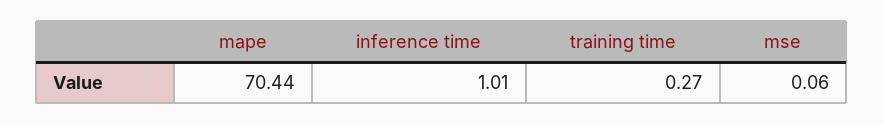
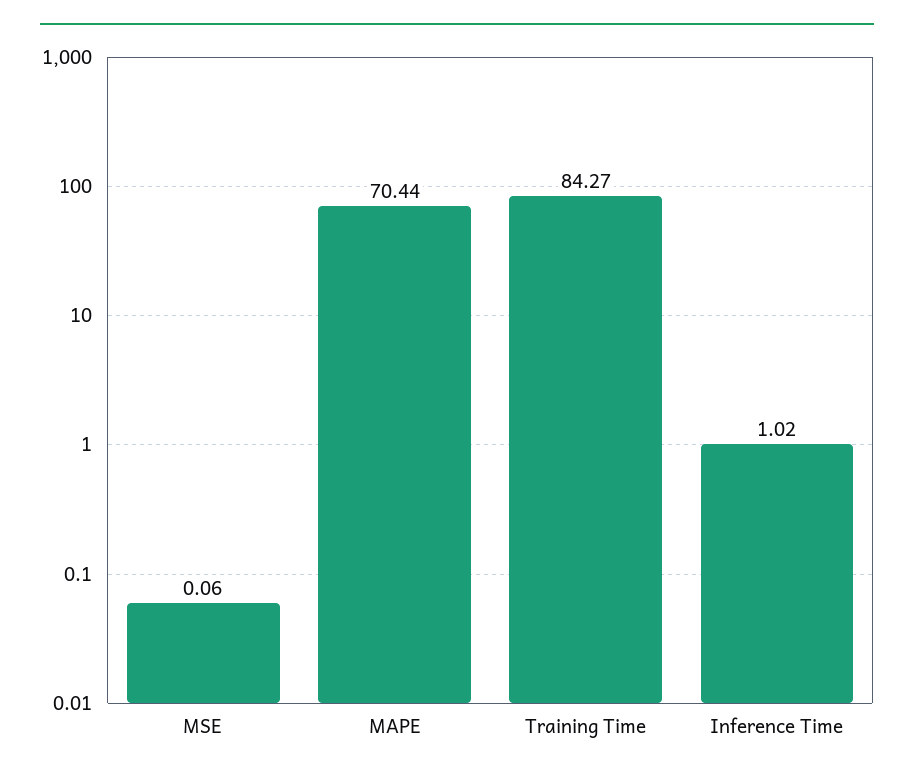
  {
    "mape": 70.44,
-   "inference time": 1.01,
+   "inference time": 1.02,
-   "training time": 0.27,
+   "training time": 84.27,
    "mse": 0.06
  }

